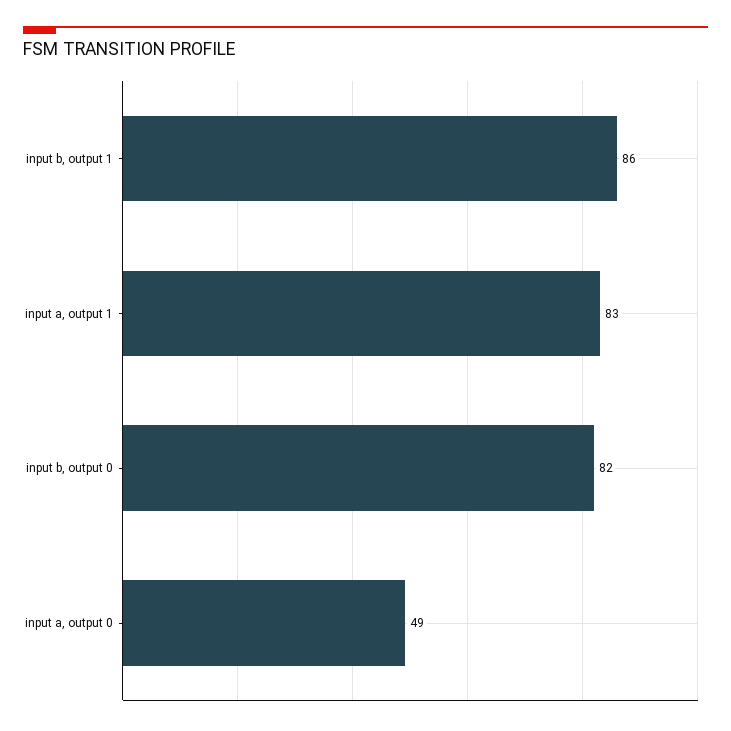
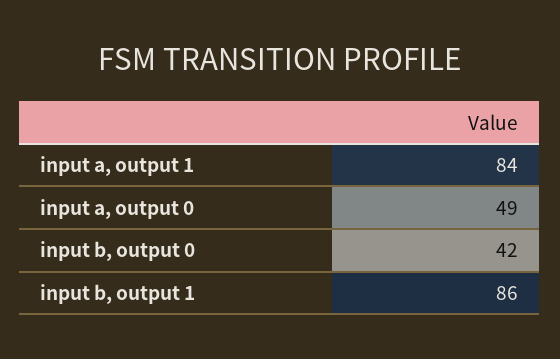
  {
    "input b, output 1": 86,
-   "input a, output 1": 83,
+   "input a, output 1": 84,
-   "input b, output 0": 82,
+   "input b, output 0": 42,
    "input a, output 0": 49
  }

